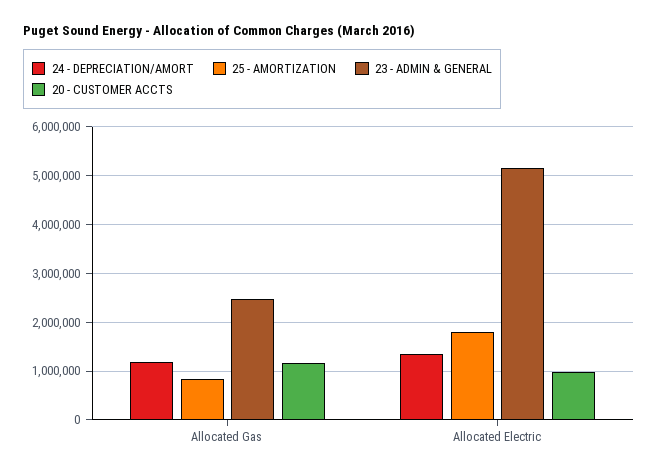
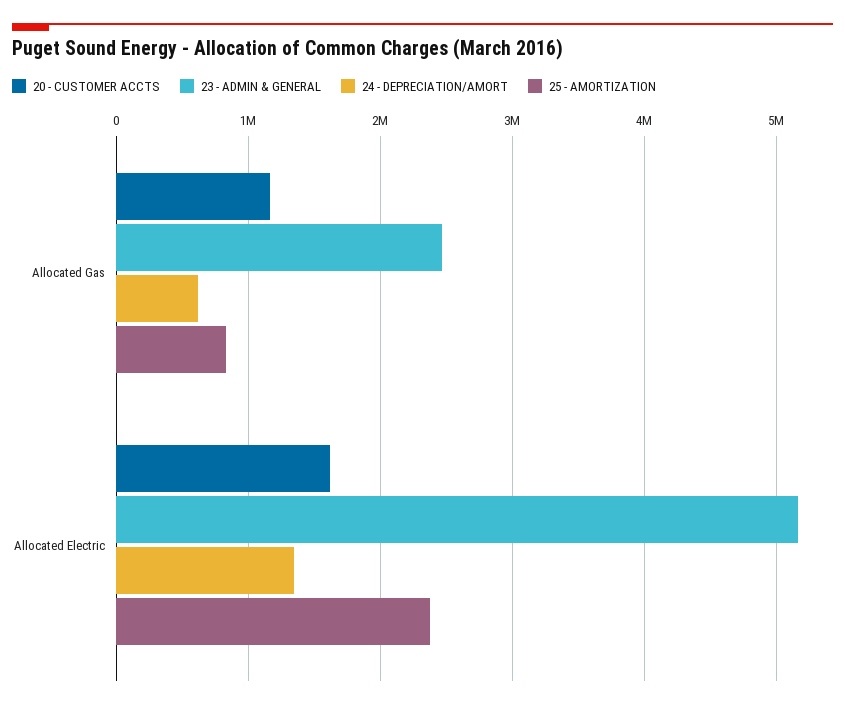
  {
    "24 - DEPRECIATION/AMORT": {
-     "Allocated Gas": 1200000,
+     "Allocated Gas": 600000,
      "Allocated Electric": 1300000
    },
    "25 - AMORTIZATION": {
      "Allocated Gas": 800000,
-     "Allocated Electric": 1800000
+     "Allocated Electric": 2400000
    },
    "23 - ADMIN & GENERAL": {
      "Allocated Gas": 2500000,
      "Allocated Electric": 5200000
    },
    "20 - CUSTOMER ACCTS": {
      "Allocated Gas": 1200000,
-     "Allocated Electric": 1000000
+     "Allocated Electric": 1600000
    }
  }

